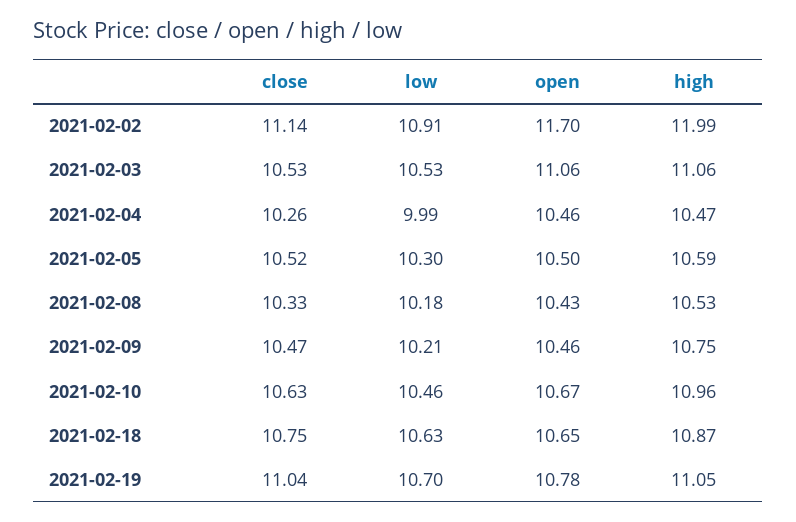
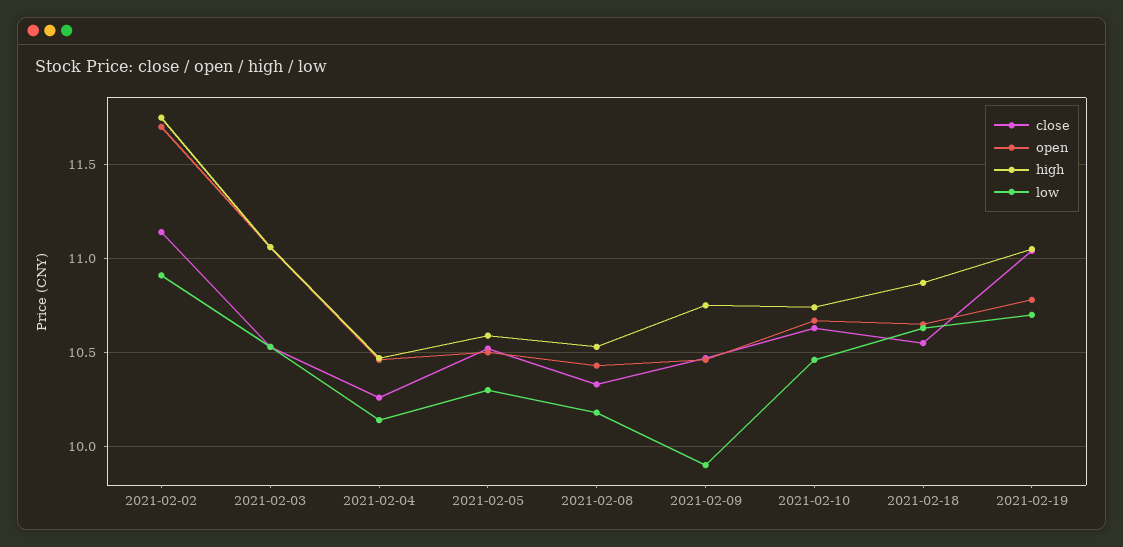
  {
    "close": {
      "2021-02-02": 11.14,
      "2021-02-03": 10.53,
      "2021-02-04": 10.26,
      "2021-02-05": 10.52,
      "2021-02-08": 10.33,
      "2021-02-09": 10.47,
      "2021-02-10": 10.63,
-     "2021-02-18": 10.75,
+     "2021-02-18": 10.55,
      "2021-02-19": 11.04
    },
    "low": {
      "2021-02-02": 10.91,
      "2021-02-03": 10.53,
-     "2021-02-04": 9.99,
+     "2021-02-04": 10.15,
      "2021-02-05": 10.3,
      "2021-02-08": 10.18,
-     "2021-02-09": 10.21,
+     "2021-02-09": 9.9,
      "2021-02-10": 10.46,
      "2021-02-18": 10.63,
      "2021-02-19": 10.7
    },
    "open": {
      "2021-02-02": 11.7,
      "2021-02-03": 11.06,
      "2021-02-04": 10.46,
      "2021-02-05": 10.5,
      "2021-02-08": 10.43,
      "2021-02-09": 10.46,
      "2021-02-10": 10.67,
      "2021-02-18": 10.65,
      "2021-02-19": 10.78
    },
    "high": {
-     "2021-02-02": 11.99,
+     "2021-02-02": 11.75,
      "2021-02-03": 11.06,
      "2021-02-04": 10.47,
      "2021-02-05": 10.59,
      "2021-02-08": 10.53,
      "2021-02-09": 10.75,
-     "2021-02-10": 10.96,
+     "2021-02-10": 10.75,
      "2021-02-18": 10.87,
      "2021-02-19": 11.05
    }
  }

